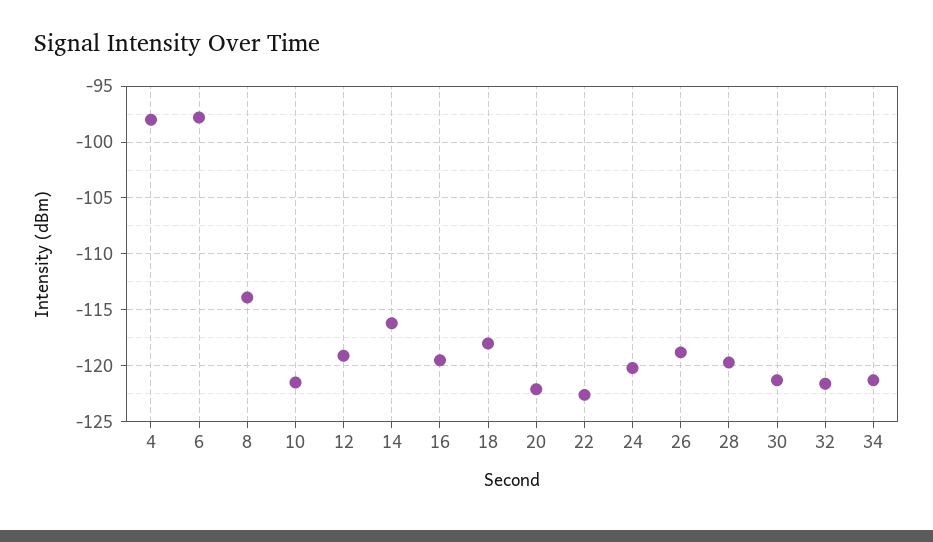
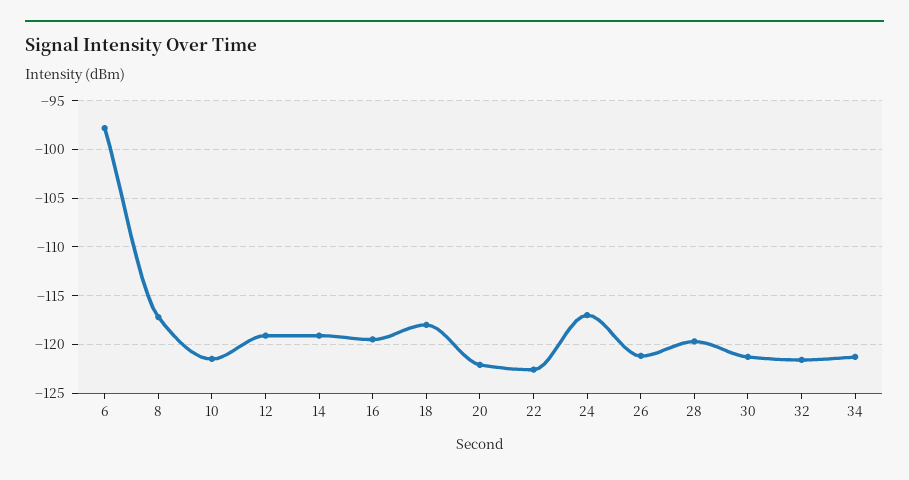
  {
-   "4": -98,
    "6": -98,
-   "8": -114,
+   "8": -117,
    "10": -122,
    "12": -119,
-   "14": -116,
+   "14": -119,
    "16": -120,
    "18": -118,
    "20": -122,
    "22": -123,
-   "24": -120,
+   "24": -117,
-   "26": -119,
+   "26": -121,
    "28": -120,
    "30": -121,
    "32": -122,
    "34": -121
  }

